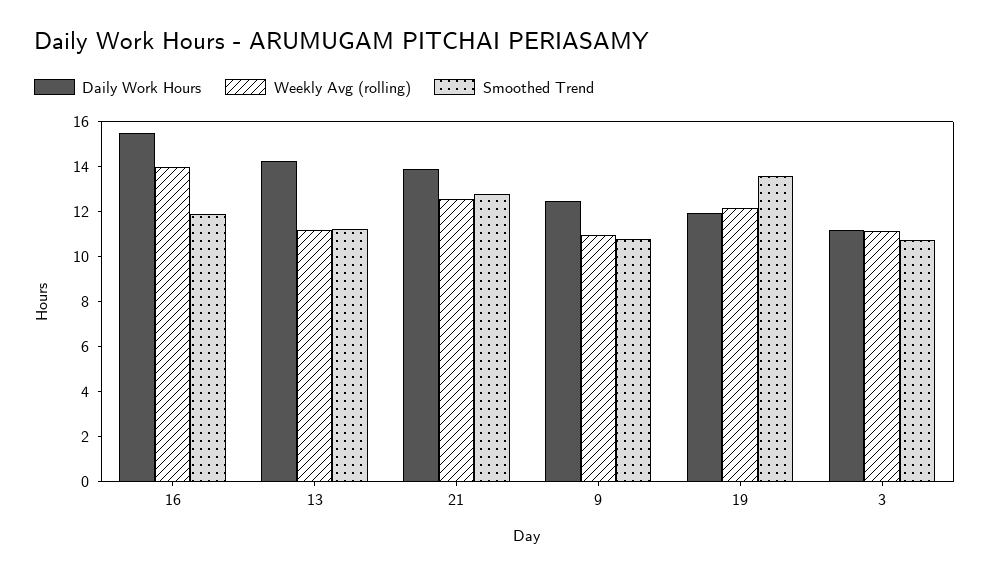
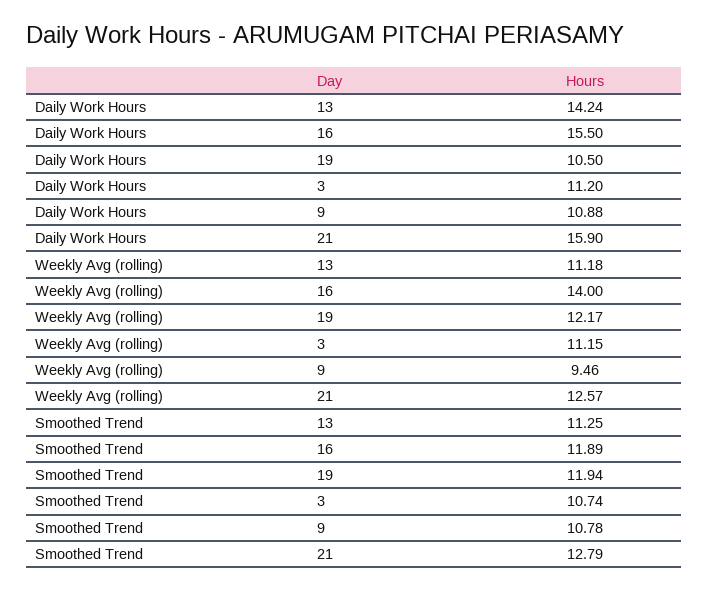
  {
    "Daily Work Hours": {
      "16": 15.5,
      "13": 14.24,
-     "21": 14,
+     "21": 15.9,
-     "9": 12.5,
+     "9": 10.88,
-     "19": 12,
+     "19": 10.5,
      "3": 11.2
    },
    "Weekly Avg (rolling)": {
      "16": 14,
      "13": 11.18,
      "21": 12.57,
-     "9": 11,
+     "9": 9.46,
      "19": 12.17,
      "3": 11.15
    },
    "Smoothed Trend": {
      "16": 11.89,
      "13": 11.25,
      "21": 12.79,
      "9": 10.78,
-     "19": 13.5,
+     "19": 11.94,
      "3": 10.74
    }
  }

